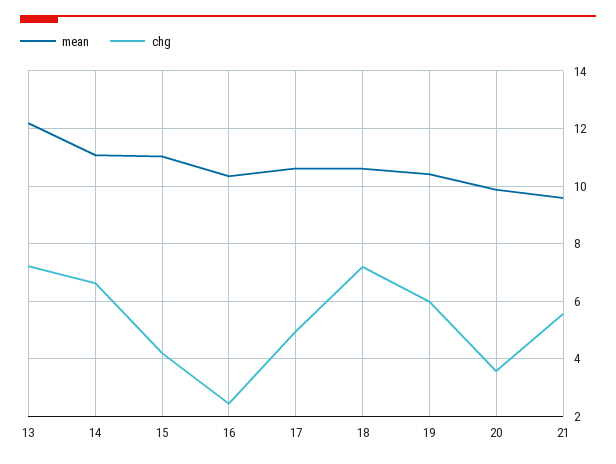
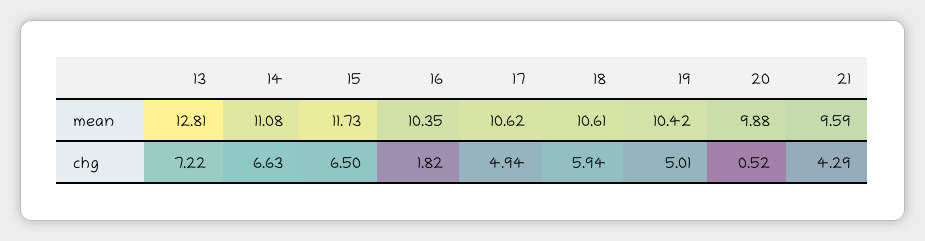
  {
    "mean": {
-     "13": 12.25,
+     "13": 12.81,
      "14": 11.08,
-     "15": 11,
+     "15": 11.73,
      "16": 10.35,
      "17": 10.62,
      "18": 10.61,
      "19": 10.42,
      "20": 9.88,
      "21": 9.59
    },
    "chg": {
      "13": 7.22,
      "14": 6.63,
-     "15": 4.25,
+     "15": 6.5,
-     "16": 2.5,
+     "16": 1.82,
      "17": 4.94,
-     "18": 7.25,
+     "18": 5.94,
-     "19": 6,
+     "19": 5.01,
-     "20": 3.5,
+     "20": 0.52,
-     "21": 5.5
+     "21": 4.29
    }
  }

